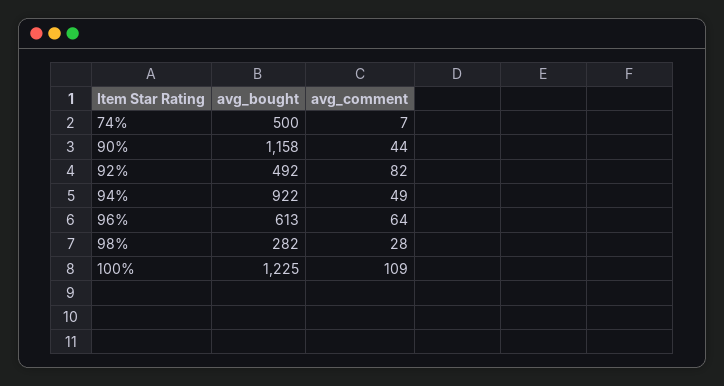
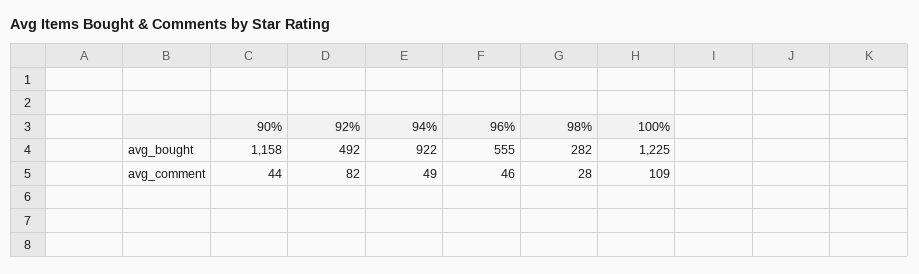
  {
    "avg_bought": {
-     "74%": 500,
      "90%": 1158,
      "92%": 492,
      "94%": 922,
-     "96%": 613,
+     "96%": 555,
      "98%": 282,
      "100%": 1225
    },
    "avg_comment": {
-     "74%": 7,
      "90%": 44,
      "92%": 82,
      "94%": 49,
-     "96%": 64,
+     "96%": 46,
      "98%": 28,
      "100%": 109
    }
  }

